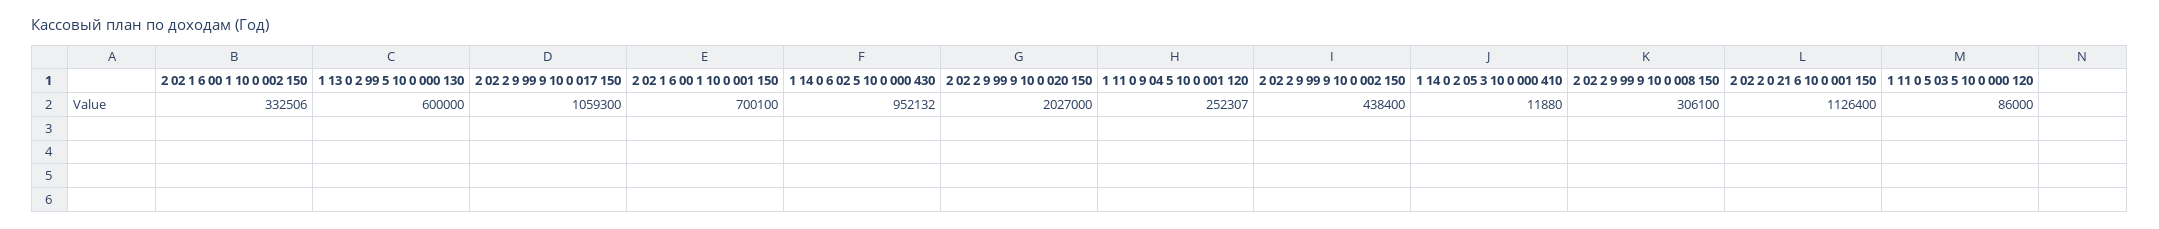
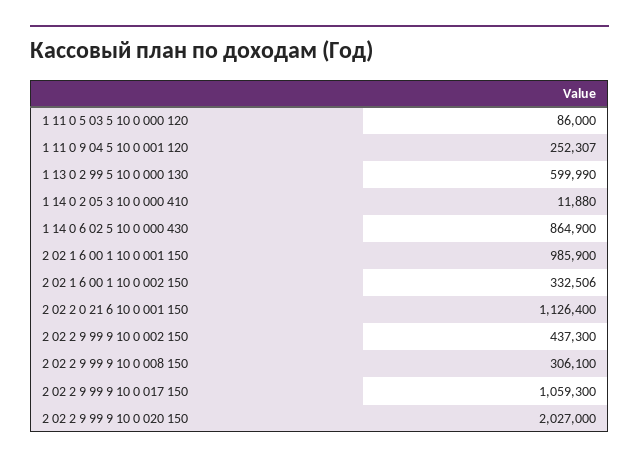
  {
    "2 02 1 6 00 1 10 0 002 150": 332506,
-   "1 13 0 2 99 5 10 0 000 130": 600000,
+   "1 13 0 2 99 5 10 0 000 130": 599990,
    "2 02 2 9 99 9 10 0 017 150": 1059300,
-   "2 02 1 6 00 1 10 0 001 150": 700100,
+   "2 02 1 6 00 1 10 0 001 150": 985900,
-   "1 14 0 6 02 5 10 0 000 430": 952132,
+   "1 14 0 6 02 5 10 0 000 430": 864900,
    "2 02 2 9 99 9 10 0 020 150": 2027000,
    "1 11 0 9 04 5 10 0 001 120": 252307,
-   "2 02 2 9 99 9 10 0 002 150": 438400,
+   "2 02 2 9 99 9 10 0 002 150": 437300,
    "1 14 0 2 05 3 10 0 000 410": 11880,
    "2 02 2 9 99 9 10 0 008 150": 306100,
    "2 02 2 0 21 6 10 0 001 150": 1126400,
    "1 11 0 5 03 5 10 0 000 120": 86000
  }

